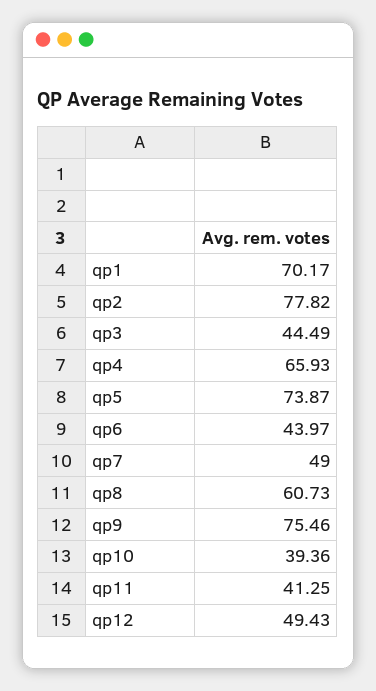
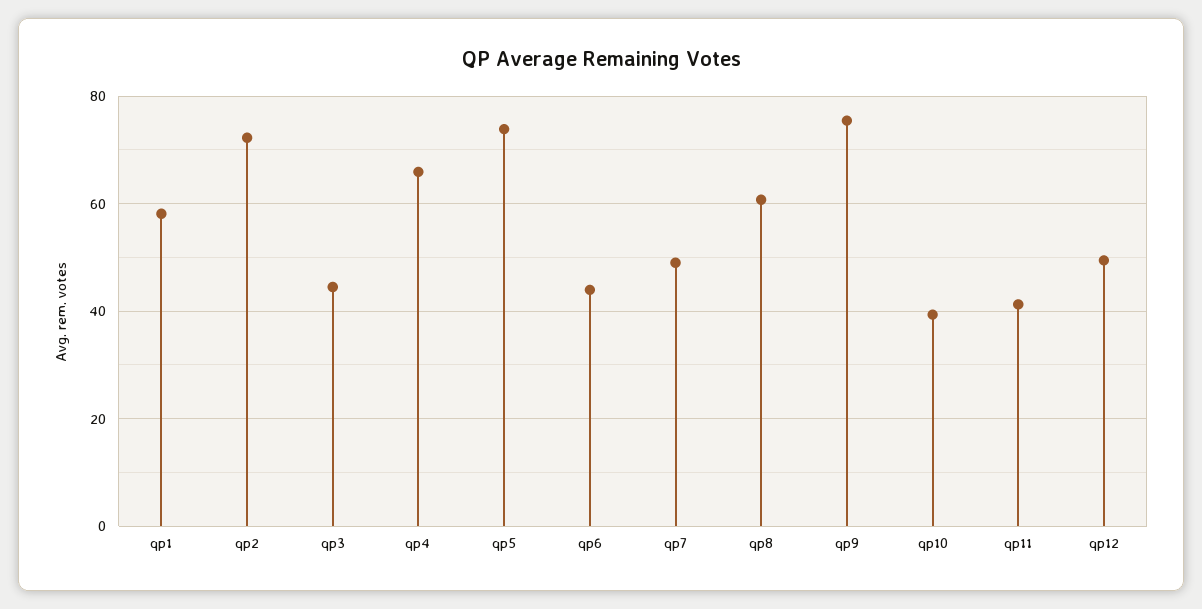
  {
-   "qp1": 70.17,
+   "qp1": 58,
-   "qp2": 77.82,
+   "qp2": 72,
    "qp3": 44.49,
    "qp4": 65.93,
    "qp5": 73.87,
    "qp6": 43.97,
    "qp7": 49,
    "qp8": 60.73,
    "qp9": 75.46,
    "qp10": 39.36,
    "qp11": 41.25,
    "qp12": 49.43
  }

